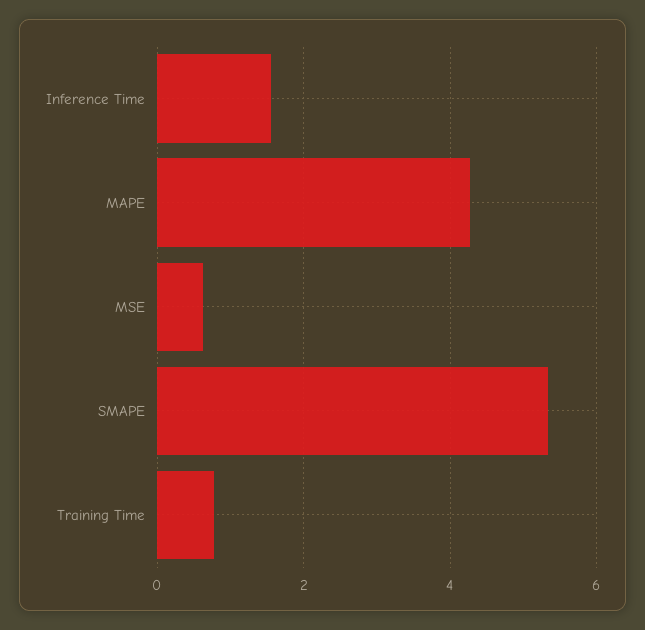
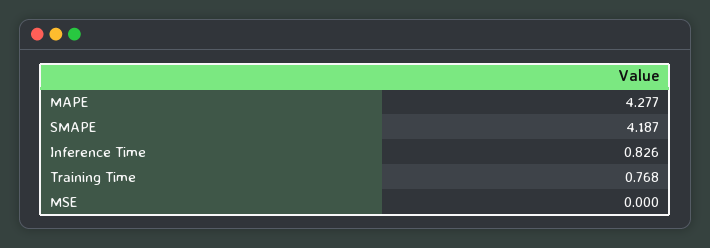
  {
-   "Inference Time": 1.6,
+   "Inference Time": 0.826,
    "MAPE": 4.277,
-   "MSE": 0.6,
+   "MSE": 0,
-   "SMAPE": 5.4,
+   "SMAPE": 4.187,
    "Training Time": 0.768
  }

